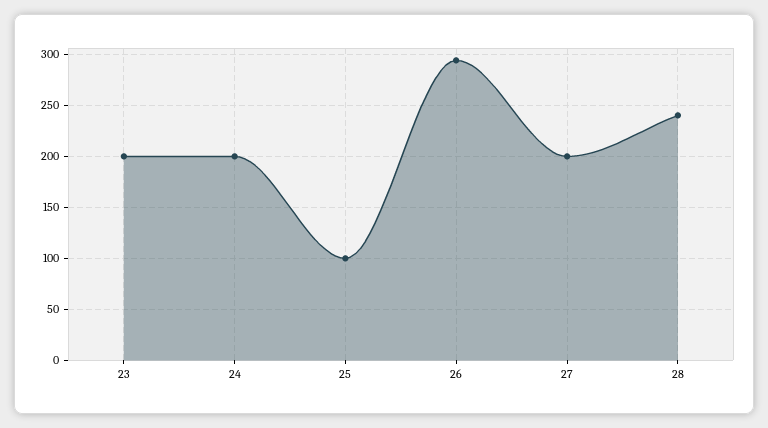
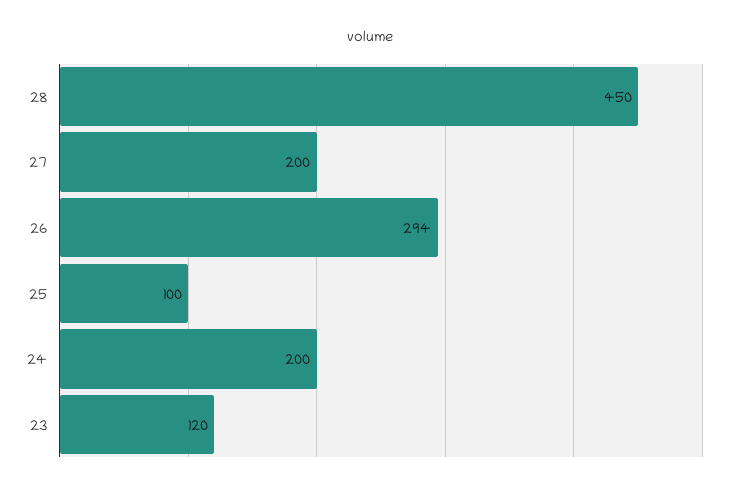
  {
-   "23": 200,
+   "23": 120,
    "24": 200,
    "25": 100,
    "26": 294,
    "27": 200,
-   "28": 240
+   "28": 450
  }

